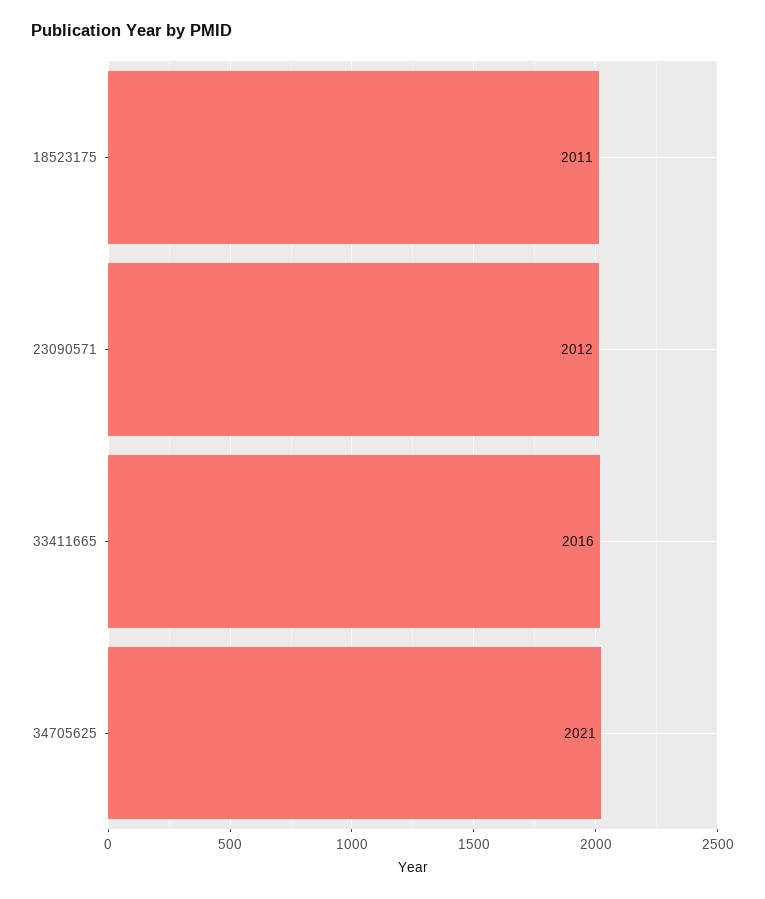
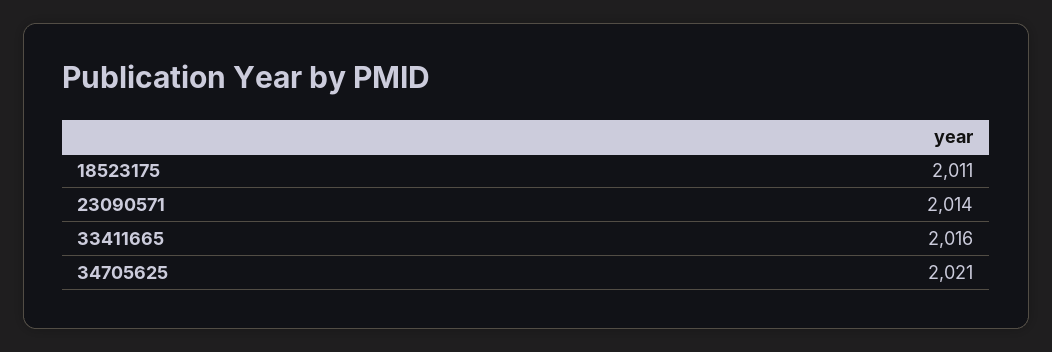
  {
    "18523175": 2011,
-   "23090571": 2012,
+   "23090571": 2014,
    "33411665": 2016,
    "34705625": 2021
  }

